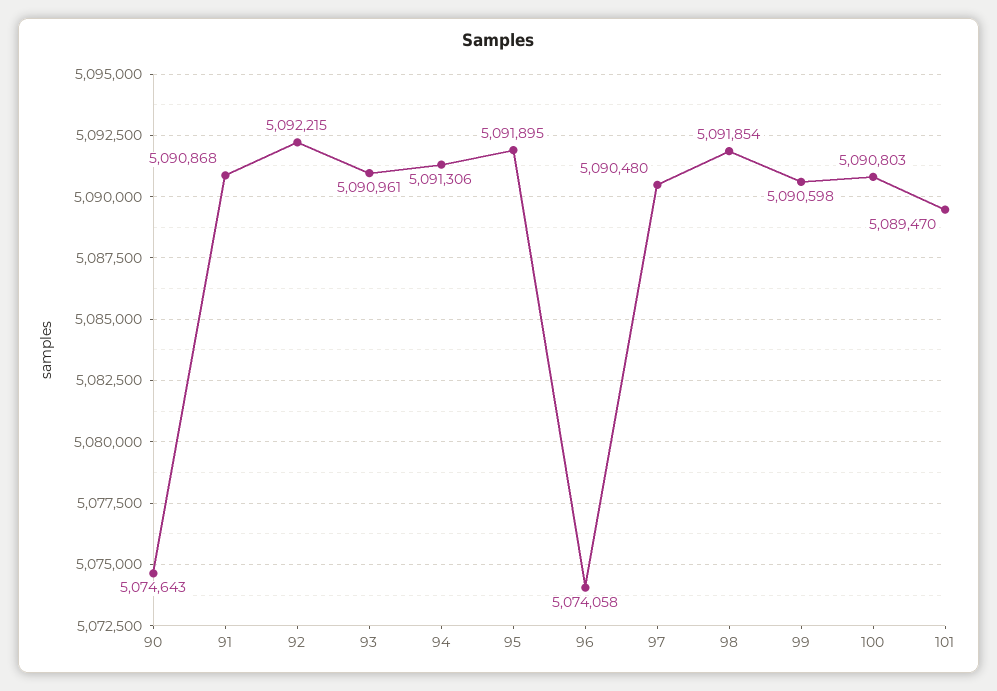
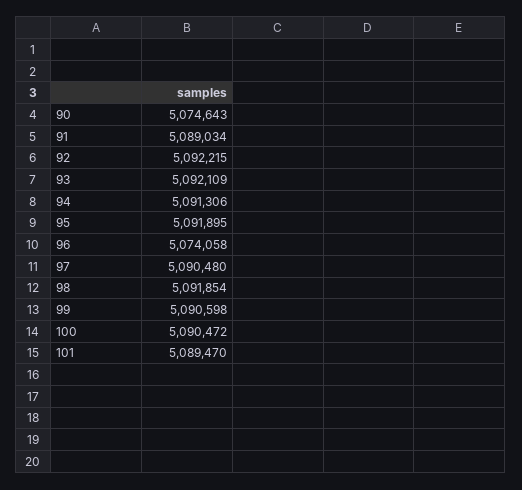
  {
    "90": 5074643,
-   "91": 5090868,
+   "91": 5089034,
    "92": 5092215,
-   "93": 5090961,
+   "93": 5092109,
    "94": 5091306,
    "95": 5091895,
    "96": 5074058,
    "97": 5090480,
    "98": 5091854,
    "99": 5090598,
-   "100": 5090803,
+   "100": 5090472,
    "101": 5089470
  }

